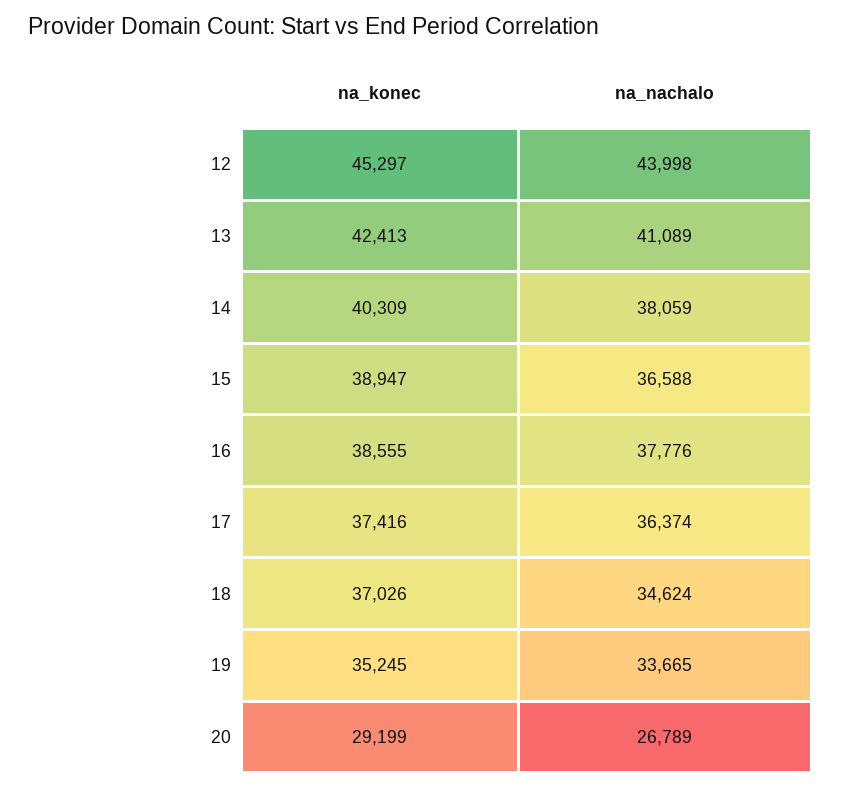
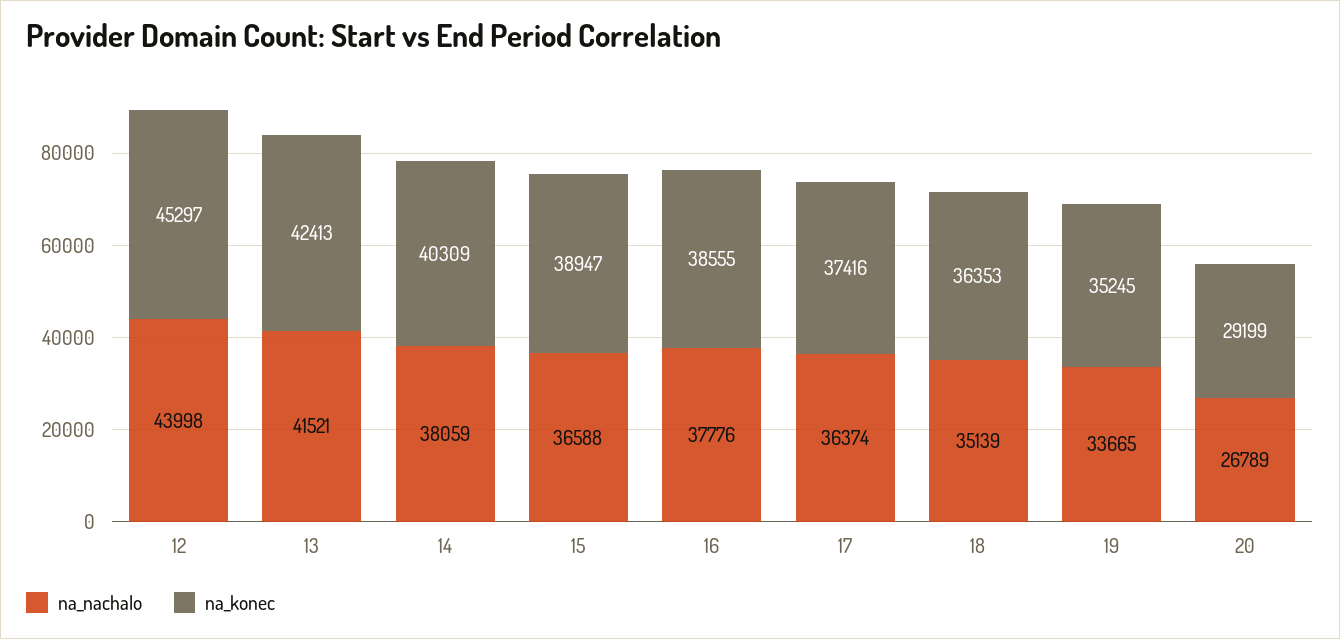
  {
    "na_konec": {
      "12": 45297,
      "13": 42413,
      "14": 40309,
      "15": 38947,
      "16": 38555,
      "17": 37416,
-     "18": 37026,
+     "18": 36353,
      "19": 35245,
      "20": 29199
    },
    "na_nachalo": {
      "12": 43998,
-     "13": 41089,
+     "13": 41521,
      "14": 38059,
      "15": 36588,
      "16": 37776,
      "17": 36374,
-     "18": 34624,
+     "18": 35139,
      "19": 33665,
      "20": 26789
    }
  }

